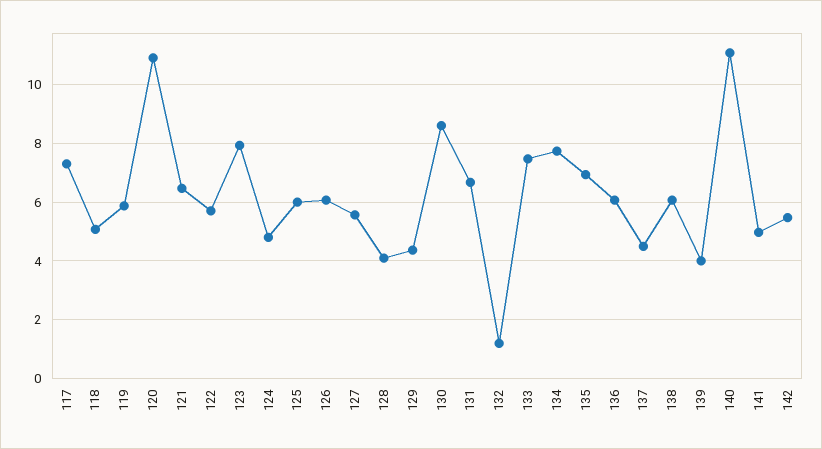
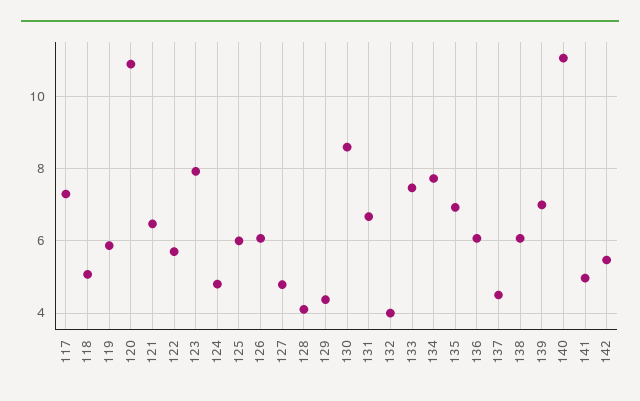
  {
    "117": 7.4,
    "118": 5,
    "119": 5.8,
    "120": 11,
    "121": 6.4,
    "122": 5.8,
    "123": 8,
    "124": 4.8,
    "125": 6,
    "126": 6,
-   "127": 5.5,
+   "127": 4.8,
    "128": 4.2,
    "129": 4.4,
    "130": 8.6,
    "131": 6.6,
-   "132": 1.25,
+   "132": 4,
    "133": 7.4,
    "134": 7.8,
    "135": 7,
    "136": 6,
    "137": 4.6,
    "138": 6,
-   "139": 4,
+   "139": 7,
    "140": 11,
    "141": 5,
    "142": 5.4
  }

